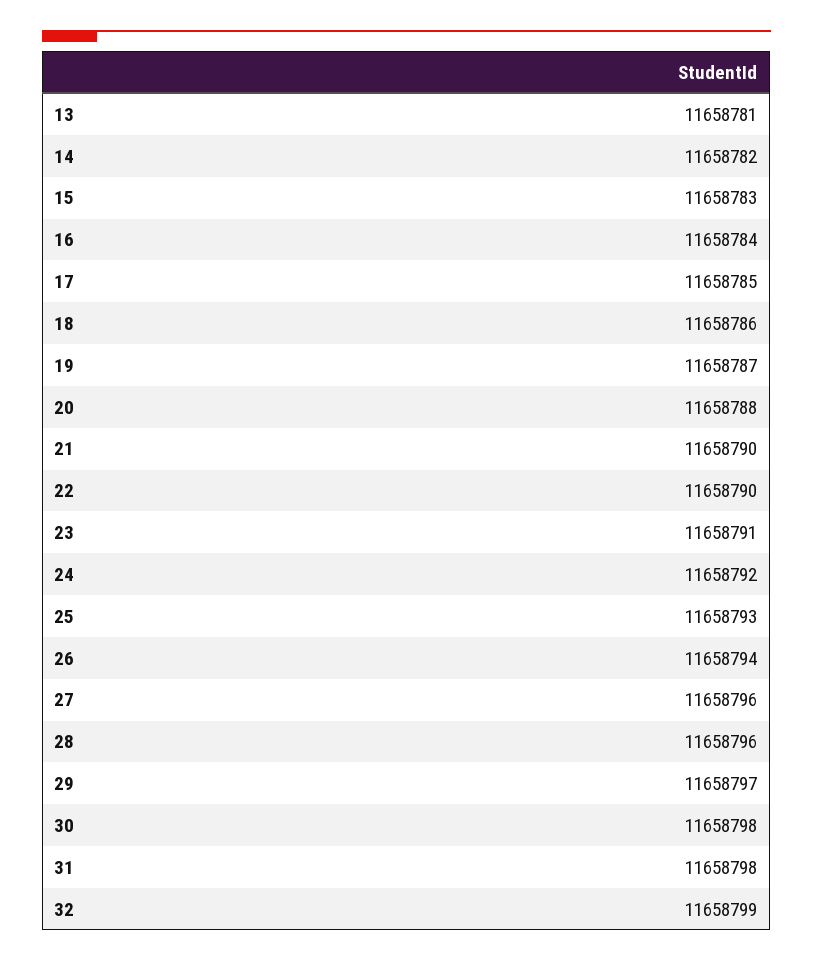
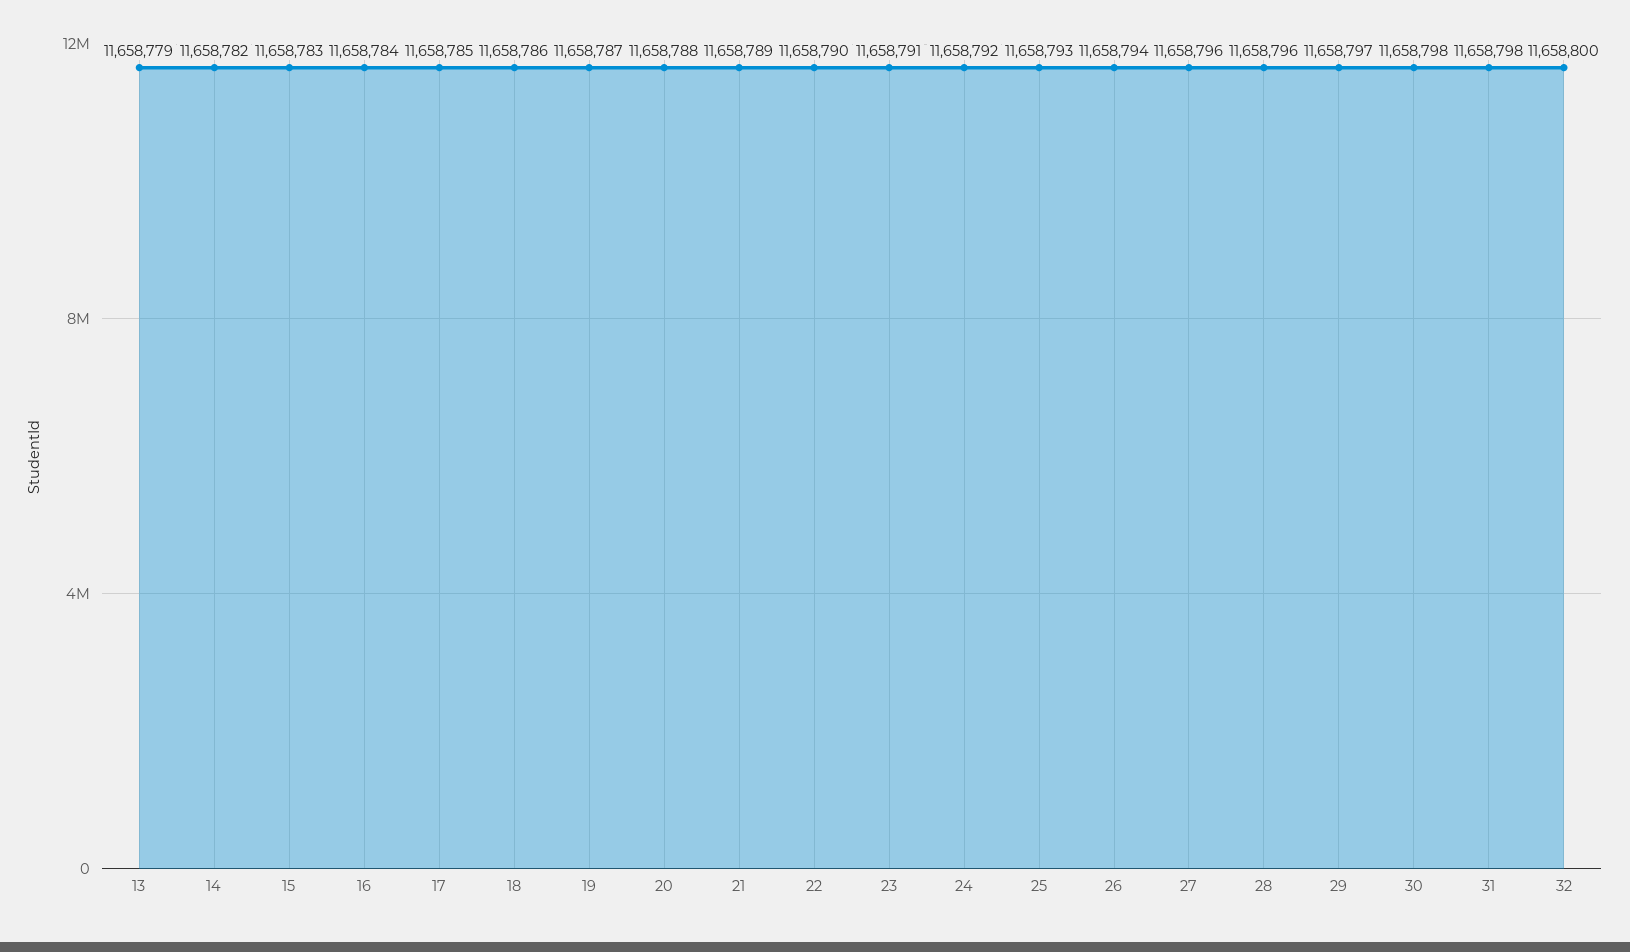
  {
-   "13": 11658781,
+   "13": 11658779,
    "14": 11658782,
    "15": 11658783,
    "16": 11658784,
    "17": 11658785,
    "18": 11658786,
    "19": 11658787,
    "20": 11658788,
-   "21": 11658790,
+   "21": 11658789,
    "22": 11658790,
    "23": 11658791,
    "24": 11658792,
    "25": 11658793,
    "26": 11658794,
    "27": 11658796,
    "28": 11658796,
    "29": 11658797,
    "30": 11658798,
    "31": 11658798,
-   "32": 11658799
+   "32": 11658800
  }

